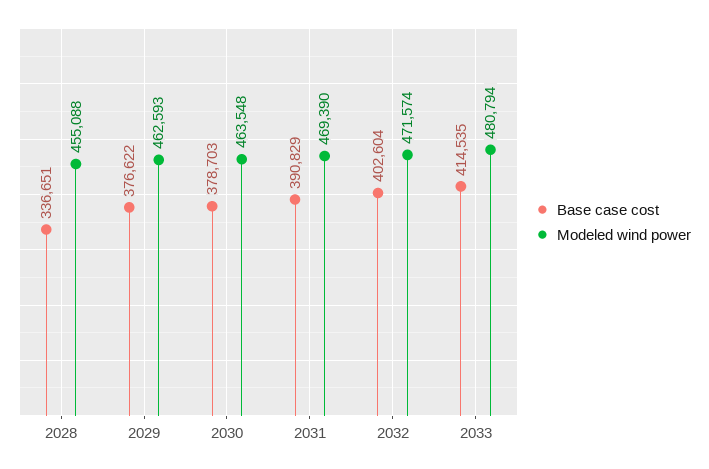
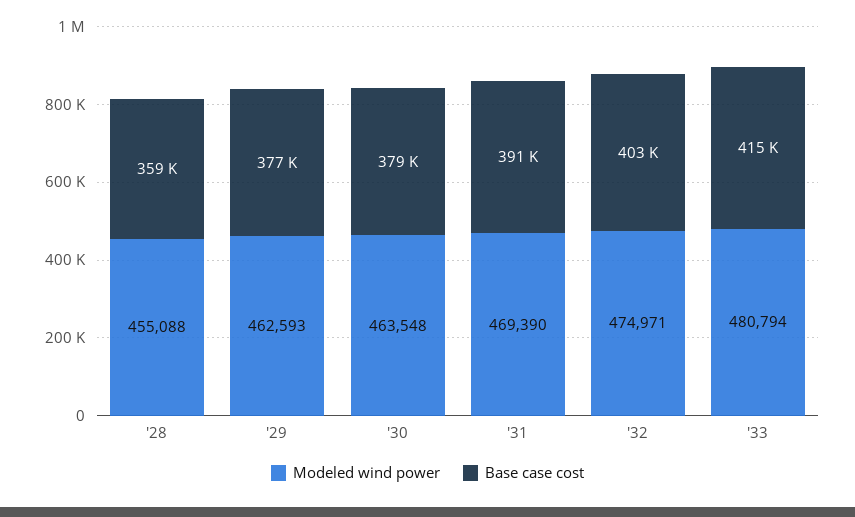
  {
    "Base case cost": {
-     "2028": 336651,
+     "2028": 359000,
      "2029": 376622,
      "2030": 378703,
      "2031": 390829,
      "2032": 402604,
      "2033": 414535
    },
    "Modeled wind power": {
      "2028": 455088,
      "2029": 462593,
      "2030": 463548,
      "2031": 469390,
-     "2032": 471574,
+     "2032": 474971,
      "2033": 480794
    }
  }

